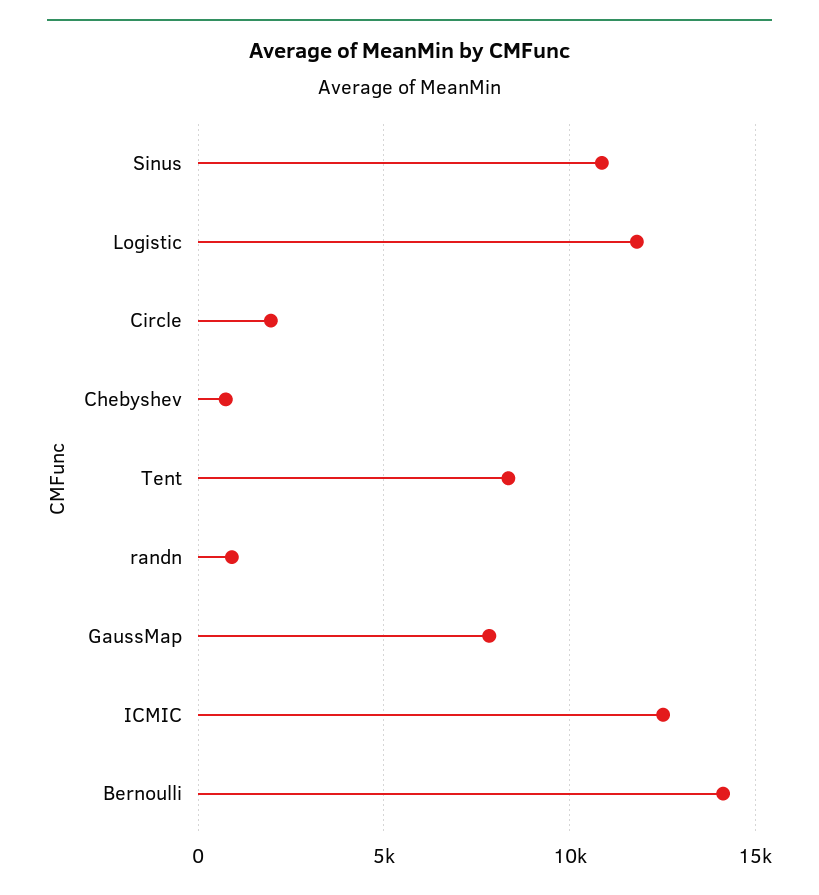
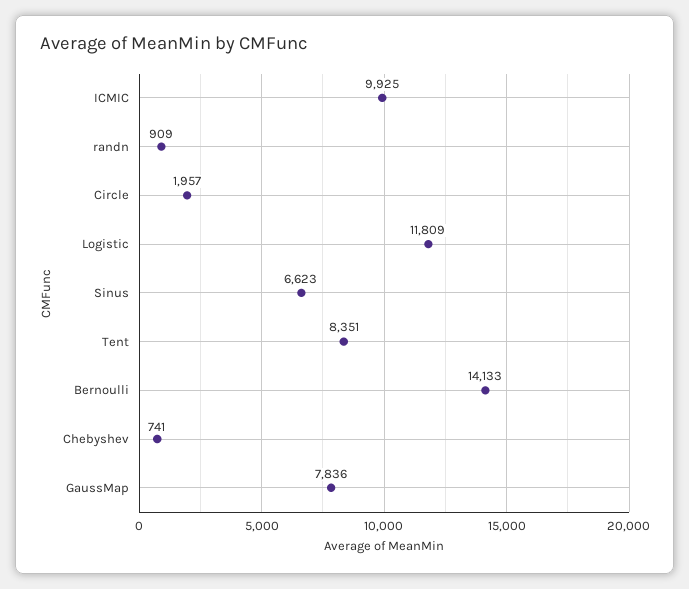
  {
-   "Sinus": 11000,
+   "Sinus": 6623,
    "Logistic": 11809,
    "Circle": 1957,
    "Chebyshev": 741,
    "Tent": 8351,
    "randn": 909,
    "GaussMap": 7836,
-   "ICMIC": 12500,
+   "ICMIC": 9925,
    "Bernoulli": 14133
  }

